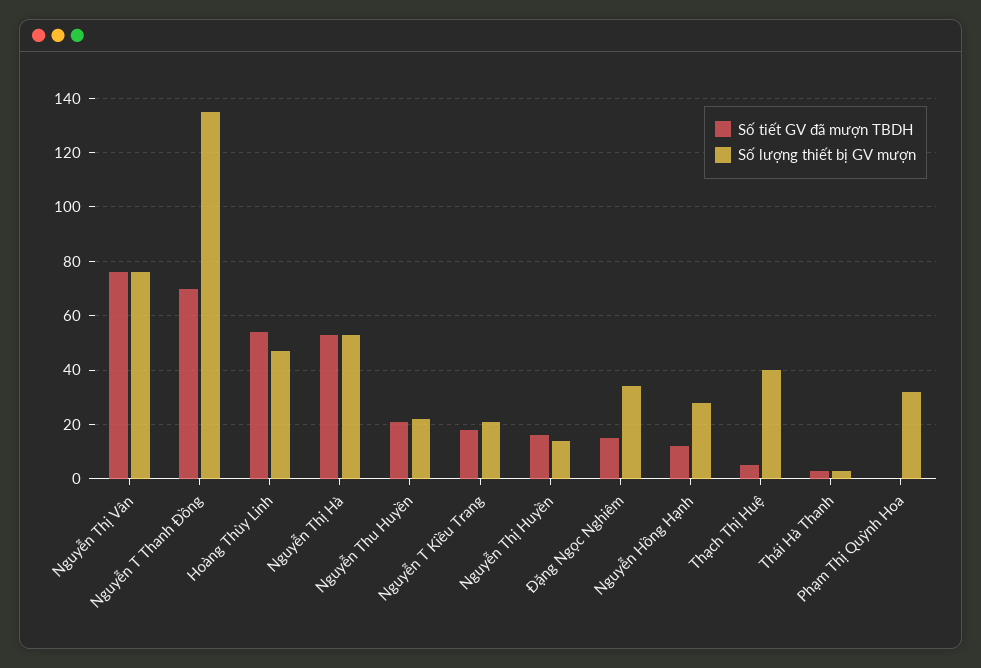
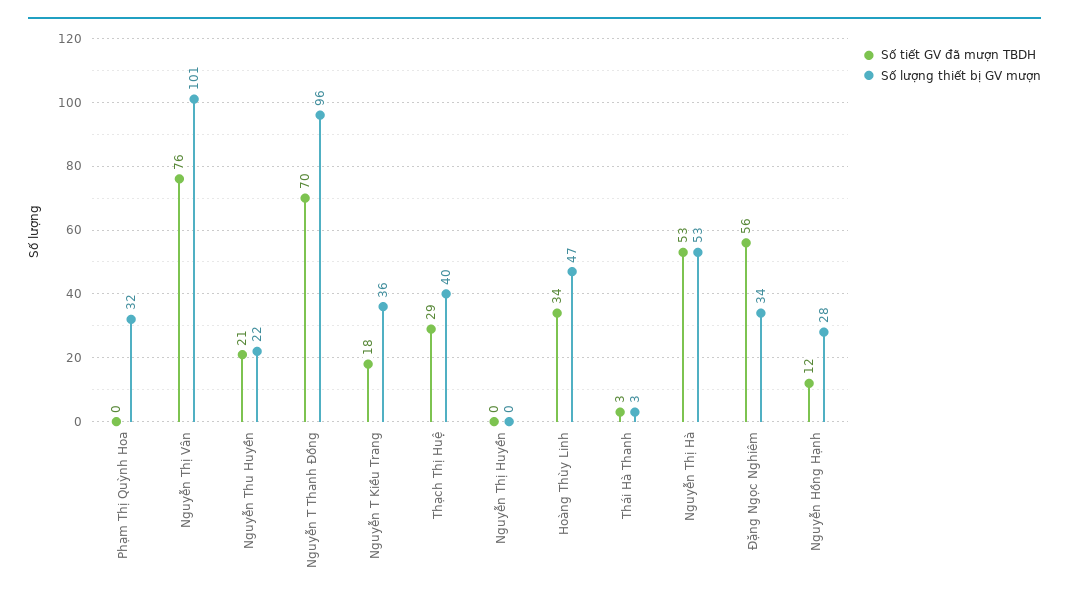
  {
    "Số tiết GV đã mượn TBDH": {
      "Nguyễn Thị Vân": 76,
      "Nguyễn T Thanh Đồng": 70,
-     "Hoàng Thùy Linh": 55,
+     "Hoàng Thùy Linh": 34,
      "Nguyễn Thị Hà": 53,
      "Nguyễn Thu Huyền": 21,
      "Nguyễn T Kiều Trang": 18,
-     "Nguyễn Thị Huyền": 15,
+     "Nguyễn Thị Huyền": 0,
-     "Đặng Ngọc Nghiêm": 15,
+     "Đặng Ngọc Nghiêm": 56,
      "Nguyễn Hồng Hạnh": 12,
-     "Thạch Thị Huệ": 5,
+     "Thạch Thị Huệ": 29,
      "Thái Hà Thanh": 3,
      "Phạm Thị Quỳnh Hoa": 0
    },
    "Số lượng thiết bị GV mượn": {
-     "Nguyễn Thị Vân": 75,
+     "Nguyễn Thị Vân": 101,
-     "Nguyễn T Thanh Đồng": 135,
+     "Nguyễn T Thanh Đồng": 96,
      "Hoàng Thùy Linh": 47,
      "Nguyễn Thị Hà": 53,
      "Nguyễn Thu Huyền": 22,
-     "Nguyễn T Kiều Trang": 20,
+     "Nguyễn T Kiều Trang": 36,
-     "Nguyễn Thị Huyền": 15,
+     "Nguyễn Thị Huyền": 0,
      "Đặng Ngọc Nghiêm": 34,
      "Nguyễn Hồng Hạnh": 28,
      "Thạch Thị Huệ": 40,
      "Thái Hà Thanh": 3,
      "Phạm Thị Quỳnh Hoa": 32
    }
  }

